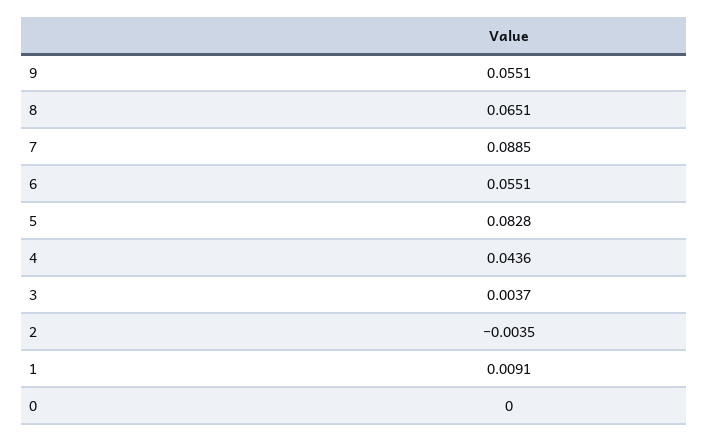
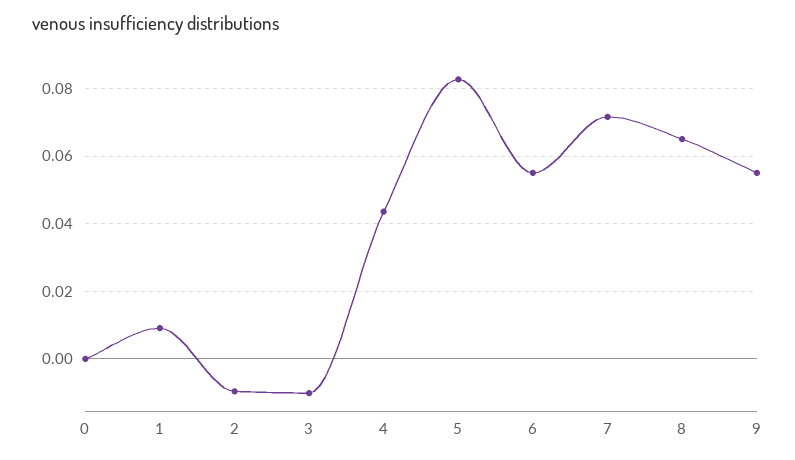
  {
    "9": 0.0551,
    "8": 0.0651,
-   "7": 0.0885,
+   "7": 0.072,
    "6": 0.0551,
    "5": 0.0828,
    "4": 0.0436,
-   "3": 0.0037,
+   "3": -0.01,
-   "2": -0.0035,
+   "2": -0.01,
    "1": 0.0091,
    "0": 0
  }

